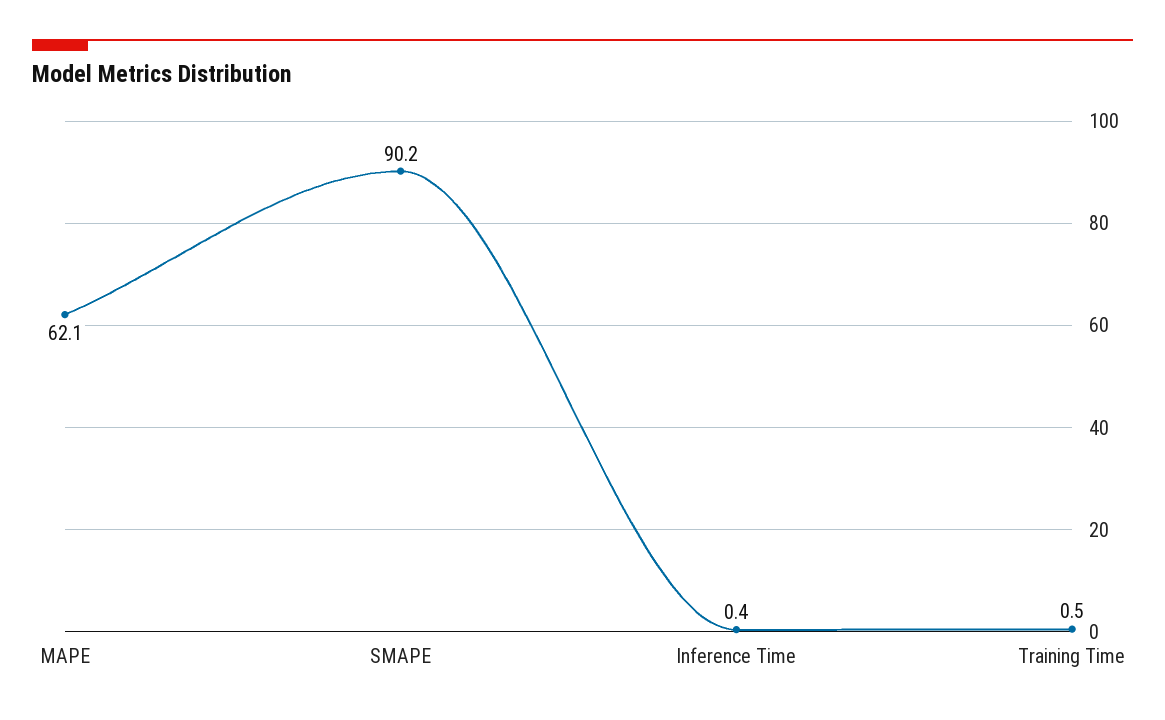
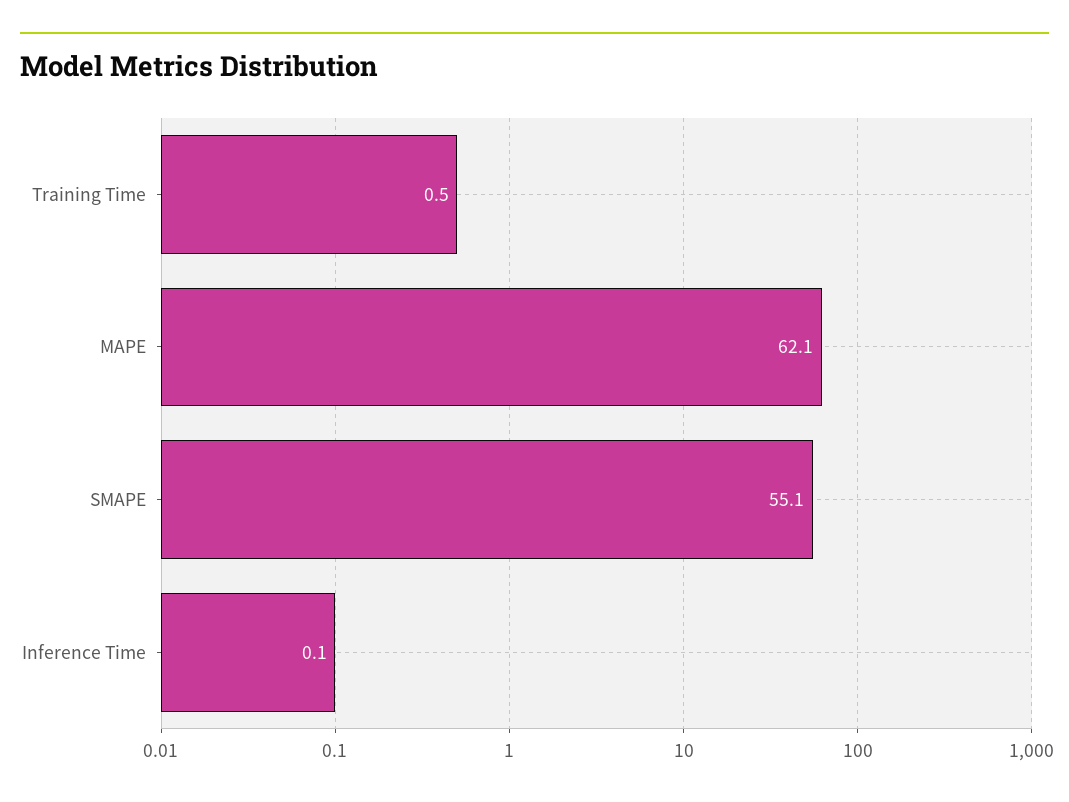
  {
    "MAPE": 62.1,
-   "SMAPE": 90.2,
+   "SMAPE": 55.1,
-   "Inference Time": 0.4,
+   "Inference Time": 0.1,
    "Training Time": 0.5
  }

